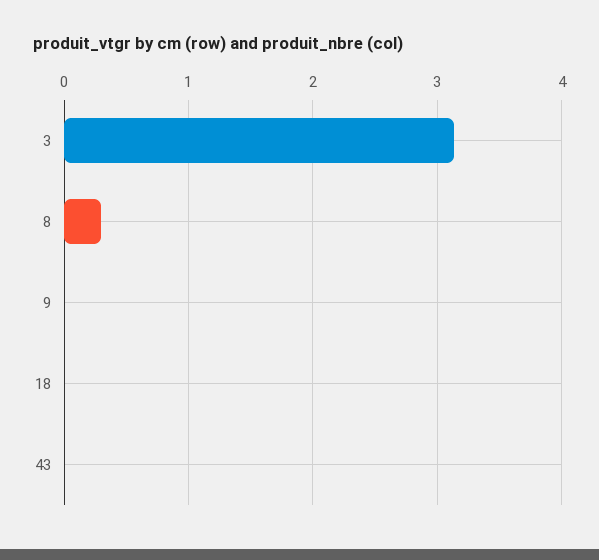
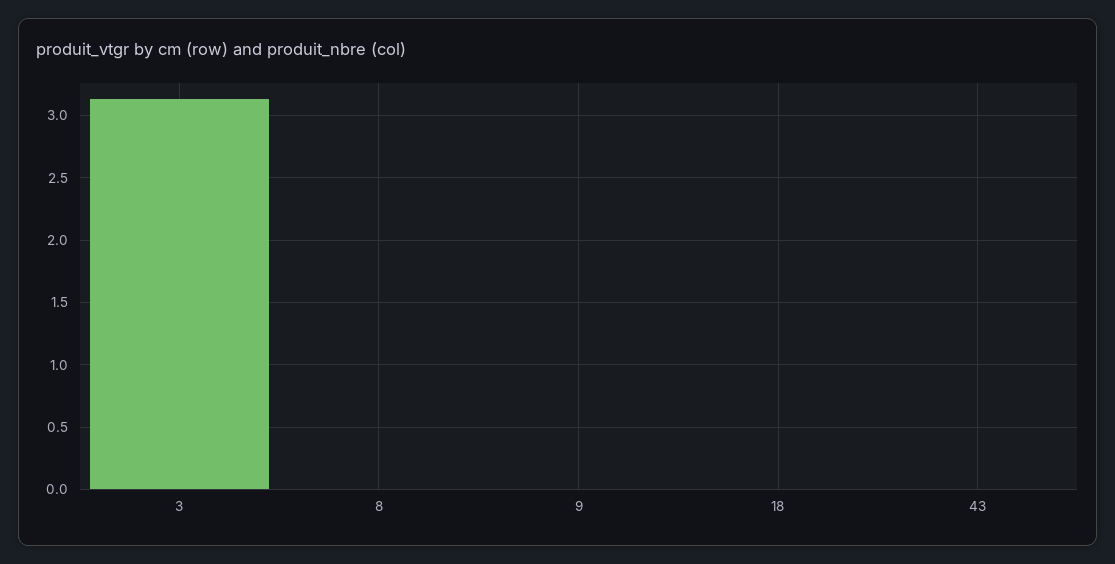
  {
    "3": 3.15,
-   "8": 0.3,
+   "8": 0,
    "9": 0,
    "18": 0,
    "43": 0
  }

